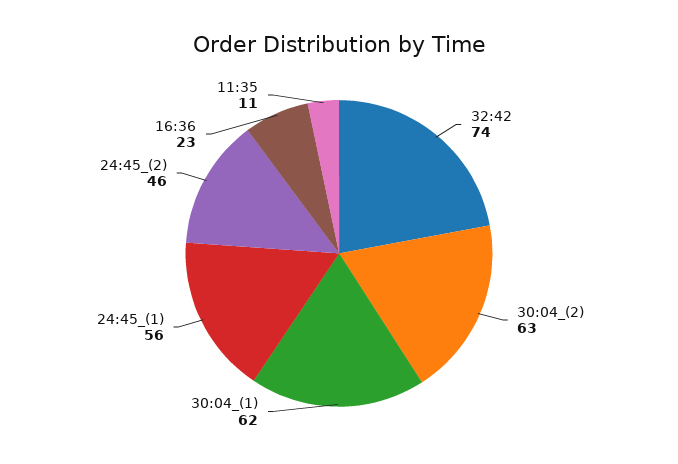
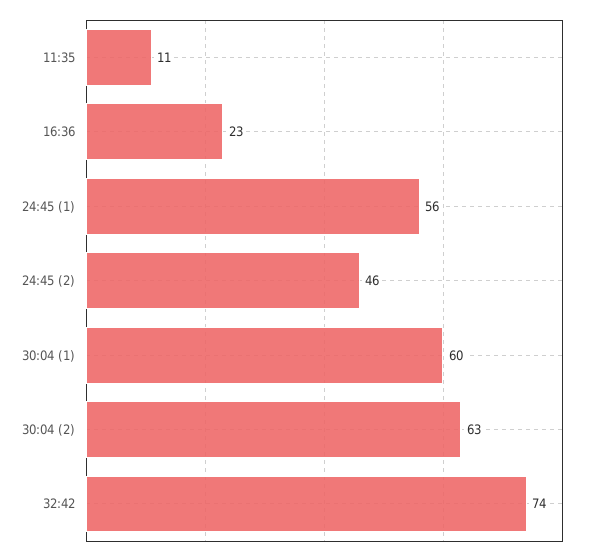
  {
    "32:42": 74,
    "30:04_(2)": 63,
-   "30:04_(1)": 62,
+   "30:04_(1)": 60,
    "24:45_(1)": 56,
    "24:45_(2)": 46,
    "16:36": 23,
    "11:35": 11
  }

